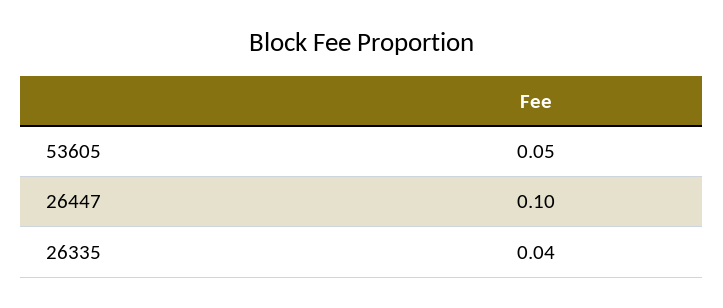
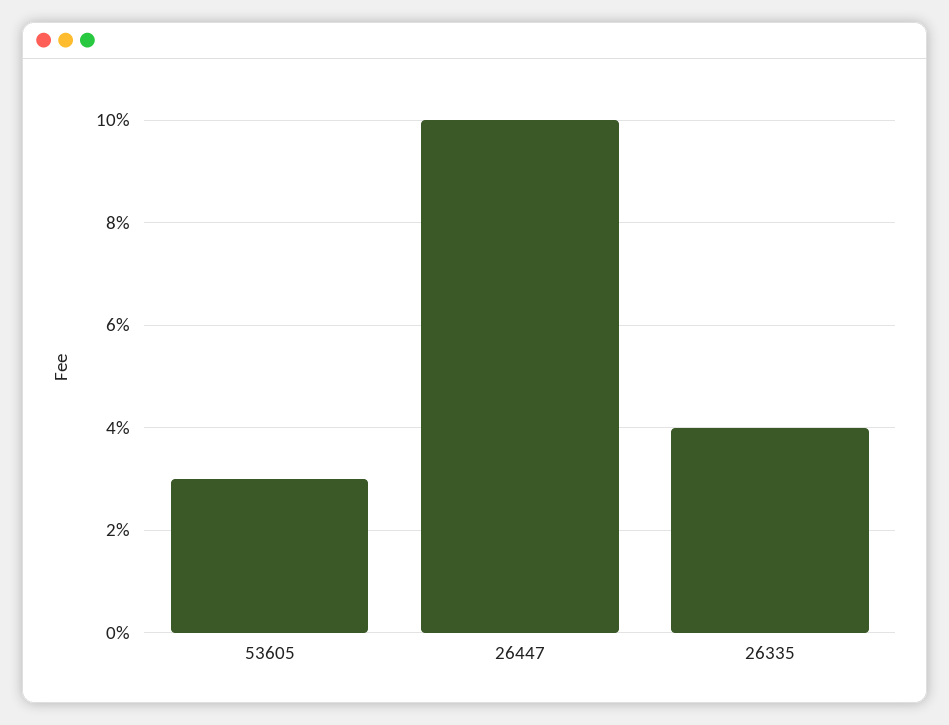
  {
-   "53605": 0.05,
+   "53605": 0.03,
    "26447": 0.1,
    "26335": 0.04
  }

